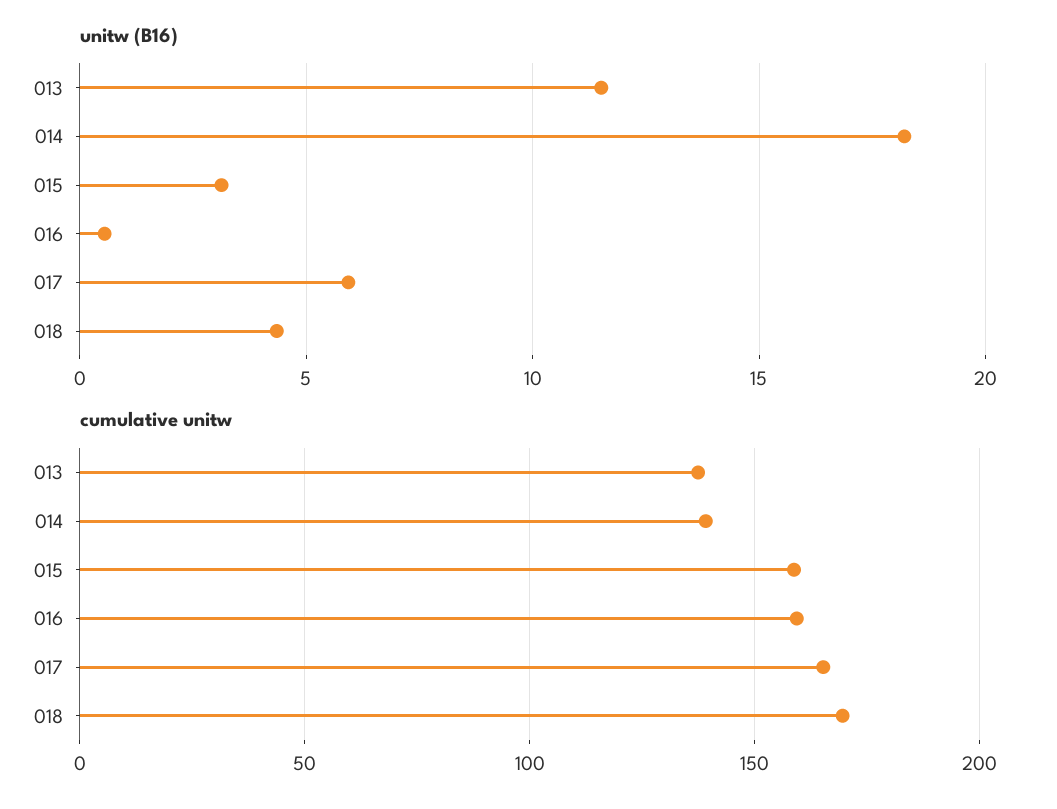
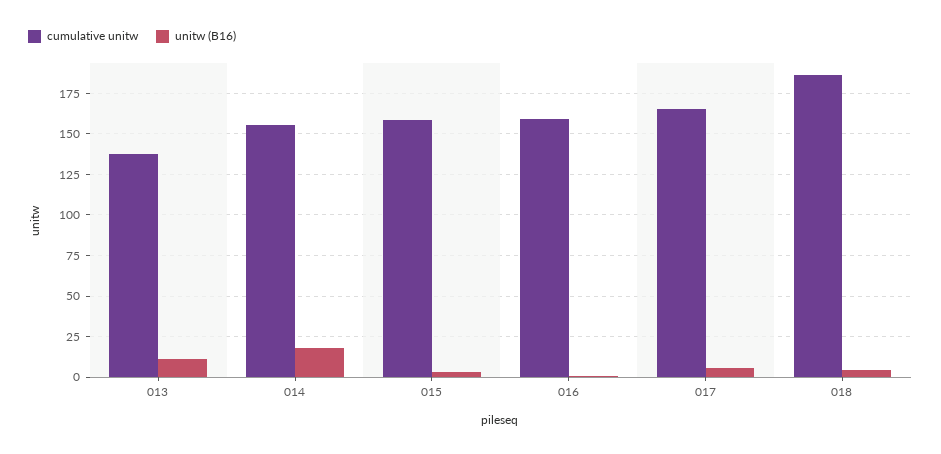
  {
    "unitw (B16)": {
      "013": 11.5,
      "014": 18,
      "015": 3,
      "016": 0.5,
      "017": 6,
      "018": 4.5
    },
    "cumulative unitw": {
      "013": 135,
-     "014": 140,
+     "014": 155,
      "015": 160,
      "016": 160,
      "017": 165,
-     "018": 170
+     "018": 185
    }
  }

